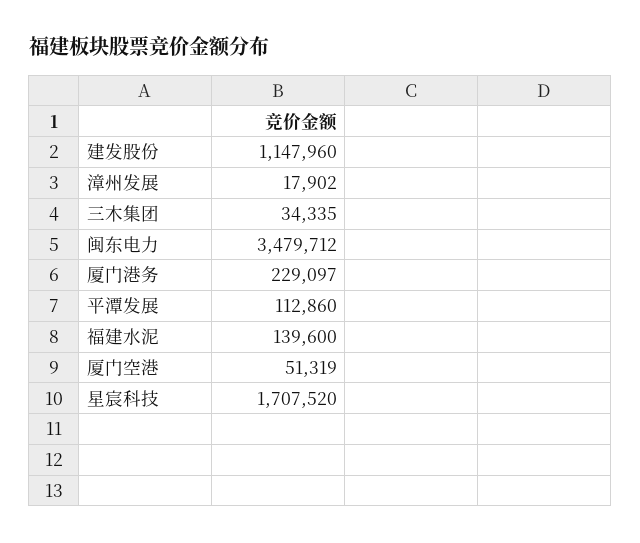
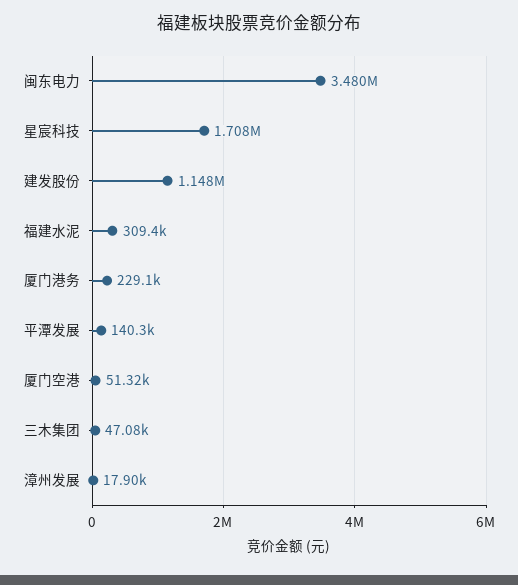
  {
    "建发股份": 1147960,
    "漳州发展": 17902,
-   "三木集团": 34335,
+   "三木集团": 47080,
    "闽东电力": 3479712,
    "厦门港务": 229097,
-   "平潭发展": 112860,
+   "平潭发展": 140300,
-   "福建水泥": 139600,
+   "福建水泥": 309400,
    "厦门空港": 51319,
    "星宸科技": 1707520
  }

